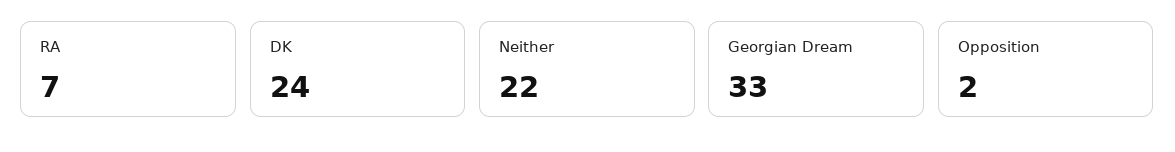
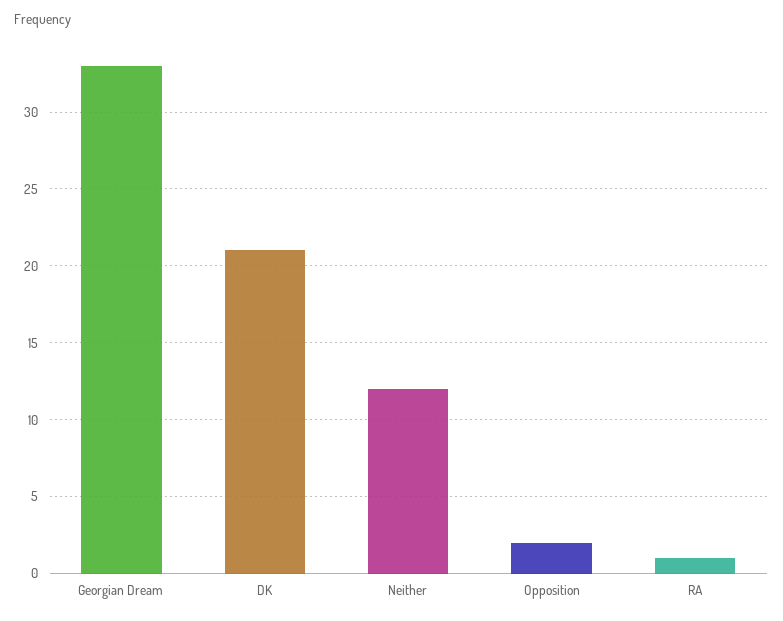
  {
-   "RA": 7,
+   "RA": 1,
-   "DK": 24,
+   "DK": 21,
-   "Neither": 22,
+   "Neither": 12,
    "Georgian Dream": 33,
    "Opposition": 2
  }

